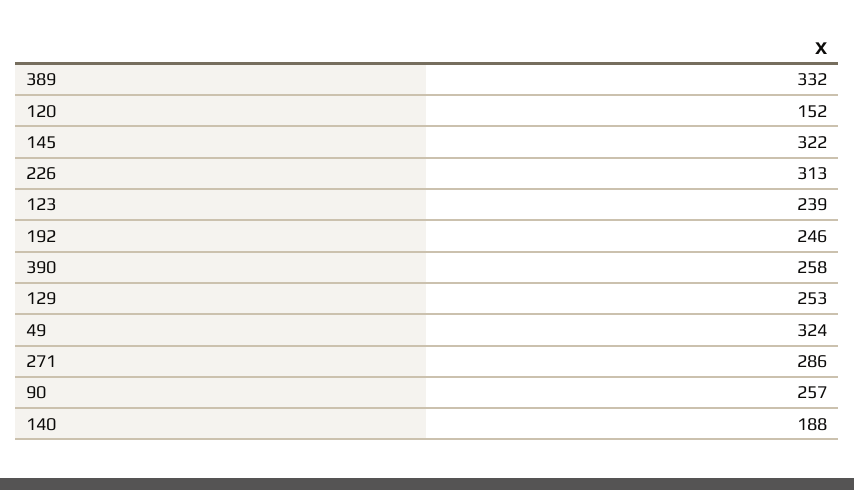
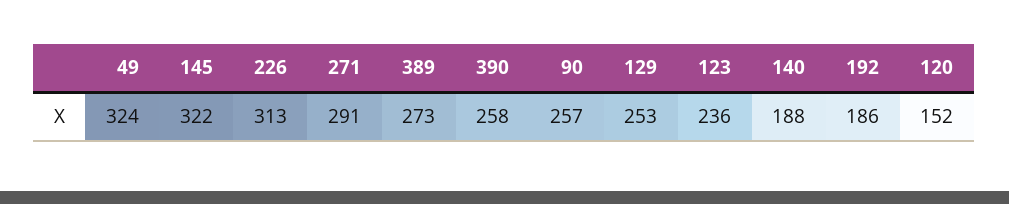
  {
-   "389": 332,
+   "389": 273,
    "120": 152,
    "145": 322,
    "226": 313,
-   "123": 239,
+   "123": 236,
-   "192": 246,
+   "192": 186,
    "390": 258,
    "129": 253,
    "49": 324,
-   "271": 286,
+   "271": 291,
    "90": 257,
    "140": 188
  }

